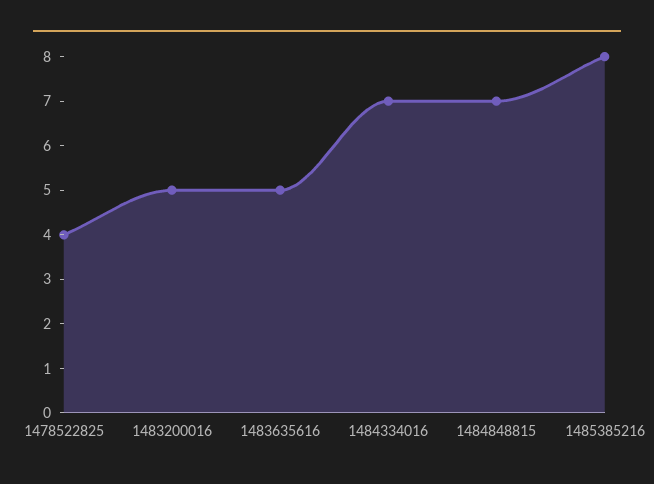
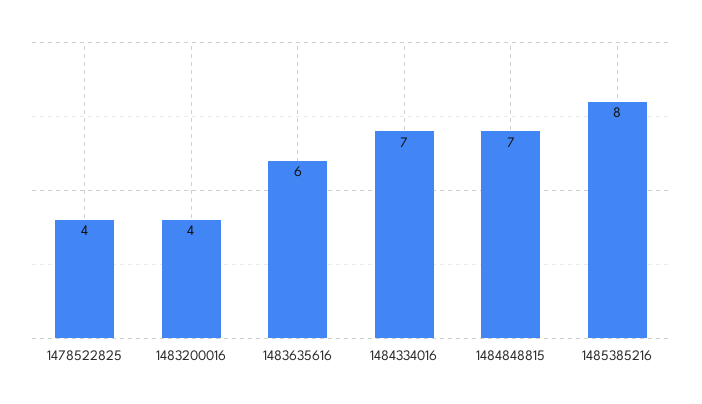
  {
    "1478522825": 4,
-   "1483200016": 5,
+   "1483200016": 4,
-   "1483635616": 5,
+   "1483635616": 6,
    "1484334016": 7,
    "1484848815": 7,
    "1485385216": 8
  }

